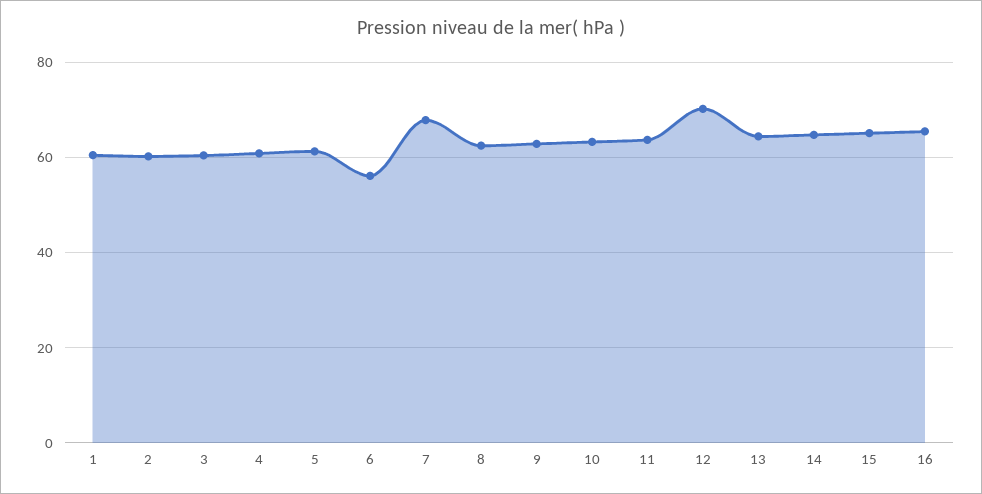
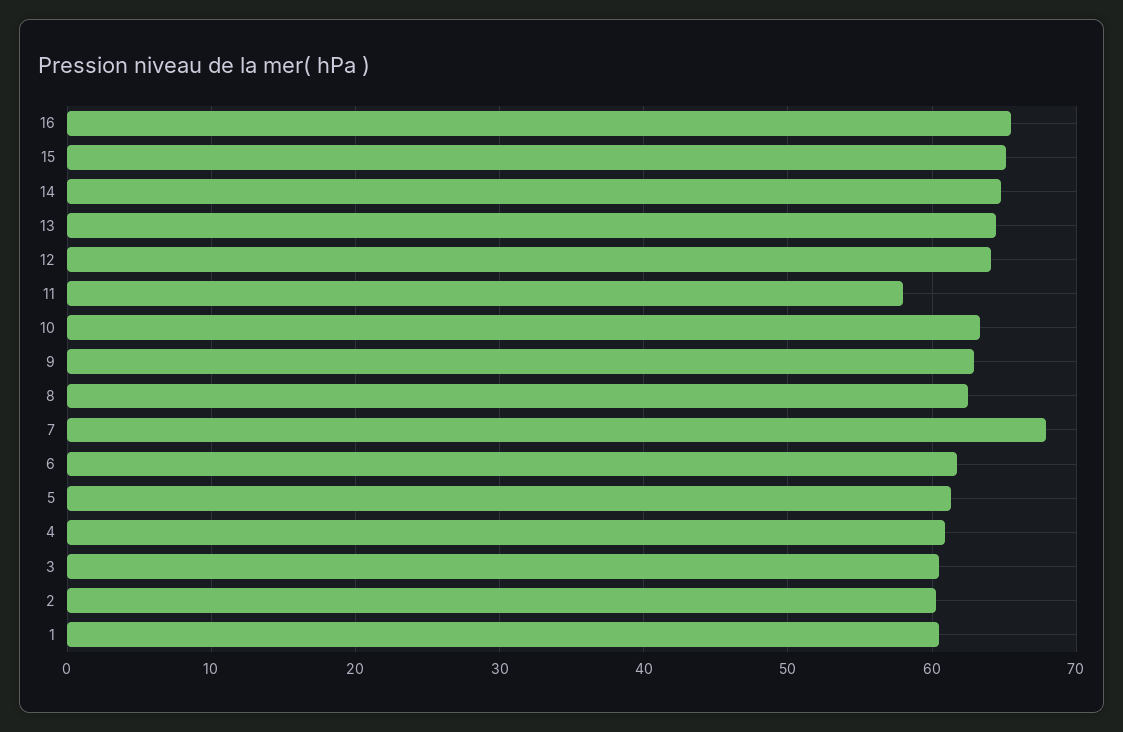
  {
    "1": 60,
    "2": 60,
    "3": 60,
    "4": 61,
    "5": 61,
-   "6": 56,
+   "6": 62,
    "7": 68,
    "8": 63,
    "9": 63,
    "10": 63,
-   "11": 64,
+   "11": 58,
-   "12": 70,
+   "12": 64,
    "13": 64,
    "14": 65,
    "15": 65,
    "16": 65
  }

